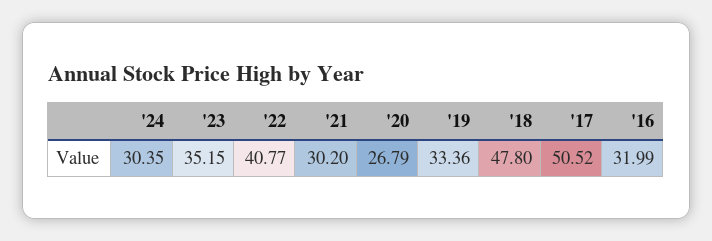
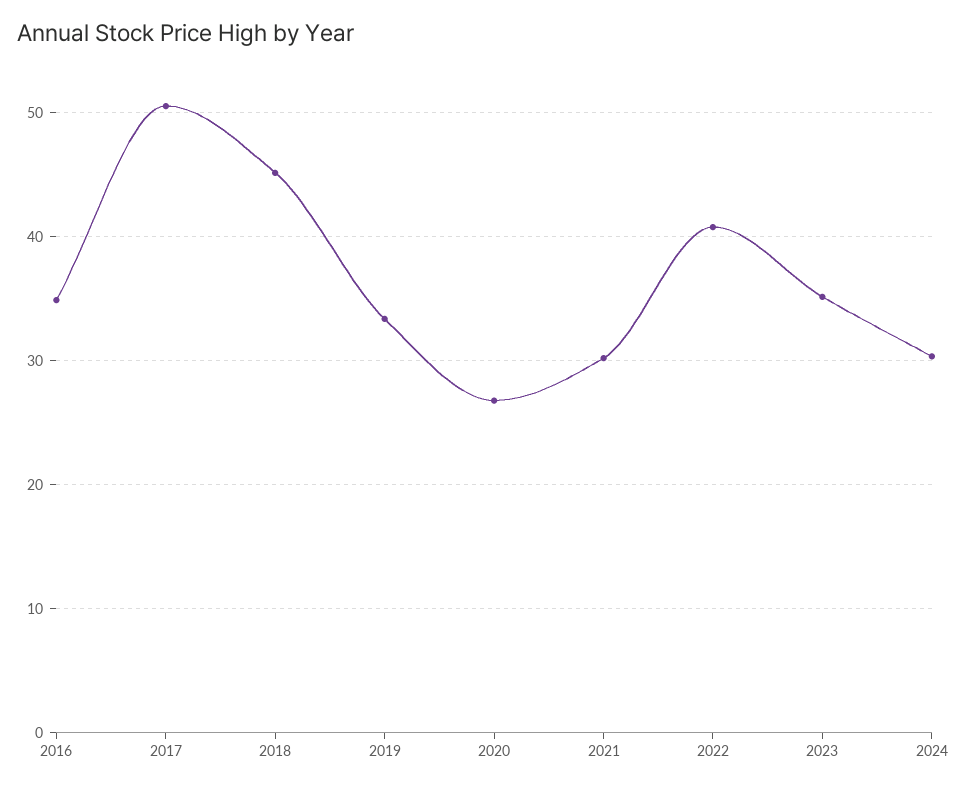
  {
    "'24": 30.35,
    "'23": 35.15,
    "'22": 40.77,
    "'21": 30.2,
    "'20": 26.79,
    "'19": 33.36,
-   "'18": 47.8,
+   "'18": 45,
    "'17": 50.52,
-   "'16": 31.99
+   "'16": 35
  }

